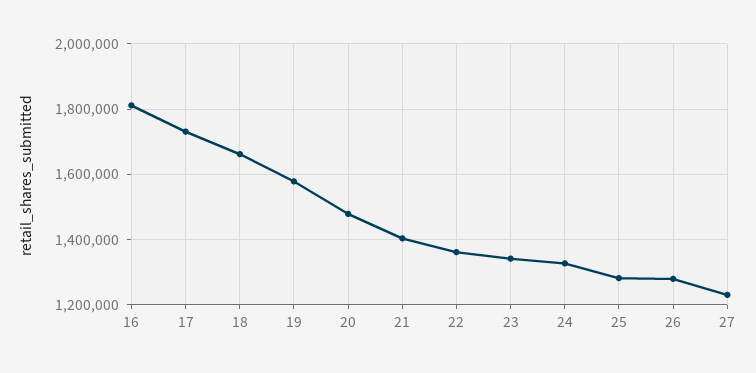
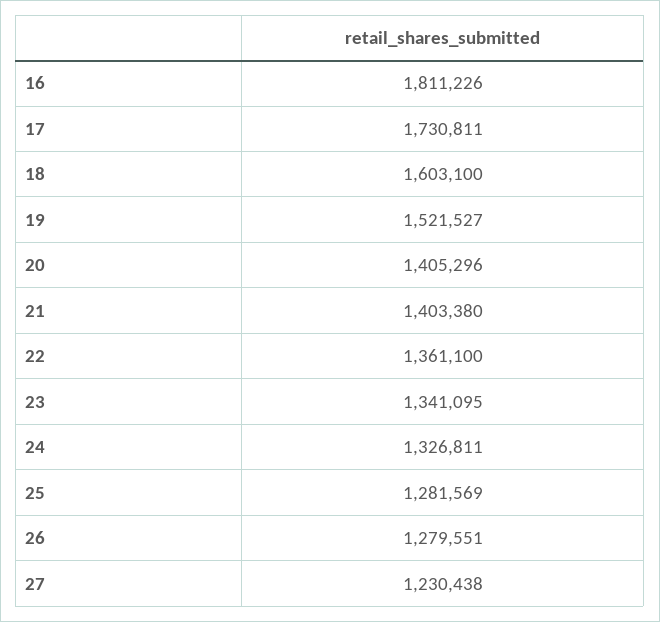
  {
    "16": 1811226,
    "17": 1730811,
-   "18": 1660000,
+   "18": 1603100,
-   "19": 1580000,
+   "19": 1521527,
-   "20": 1480000,
+   "20": 1405296,
    "21": 1403380,
    "22": 1361100,
    "23": 1341095,
    "24": 1326811,
    "25": 1281569,
    "26": 1279551,
    "27": 1230438
  }

